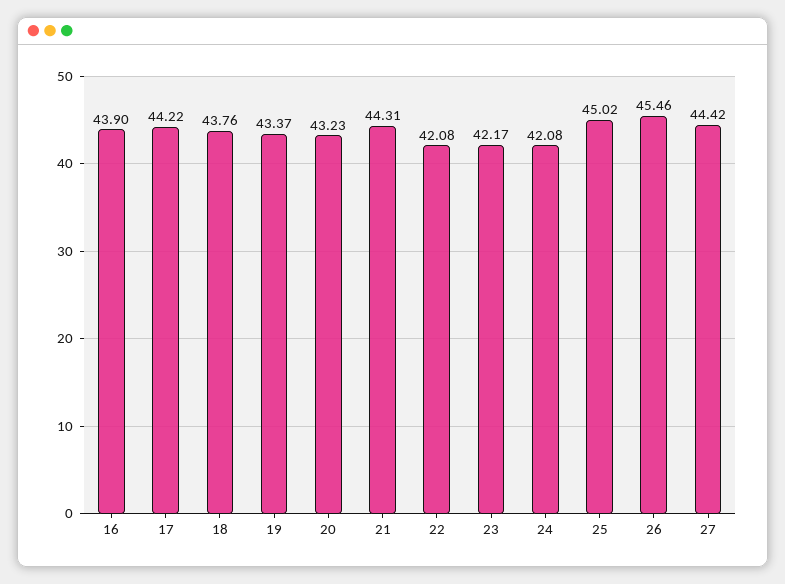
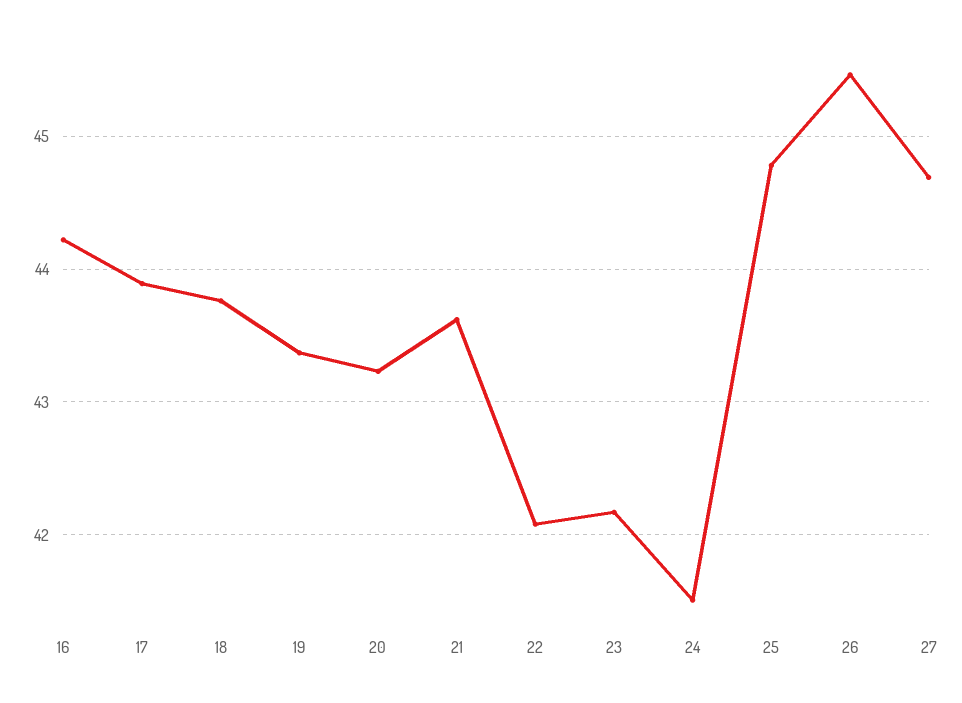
  {
-   "16": 43.9,
+   "16": 44.2,
-   "17": 44.22,
+   "17": 43.9,
    "18": 43.76,
    "19": 43.37,
    "20": 43.23,
-   "21": 44.31,
+   "21": 43.6,
    "22": 42.08,
    "23": 42.17,
-   "24": 42.08,
+   "24": 41.5,
-   "25": 45.02,
+   "25": 44.8,
    "26": 45.46,
-   "27": 44.42
+   "27": 44.7
  }

